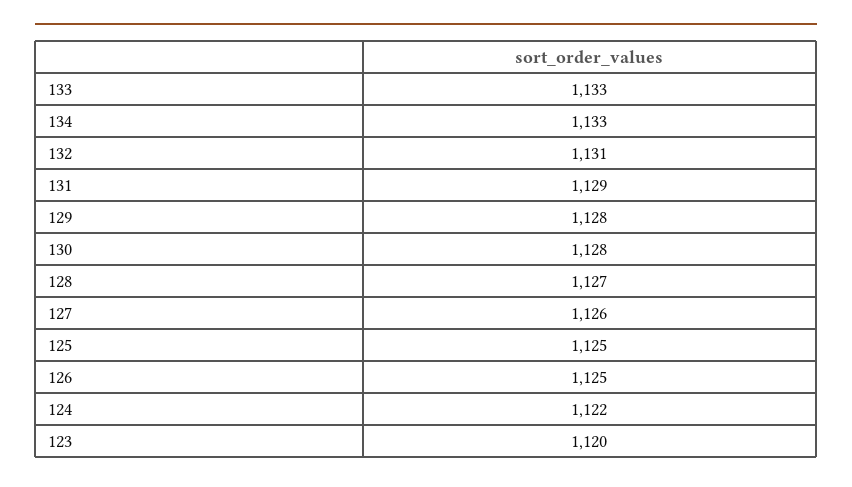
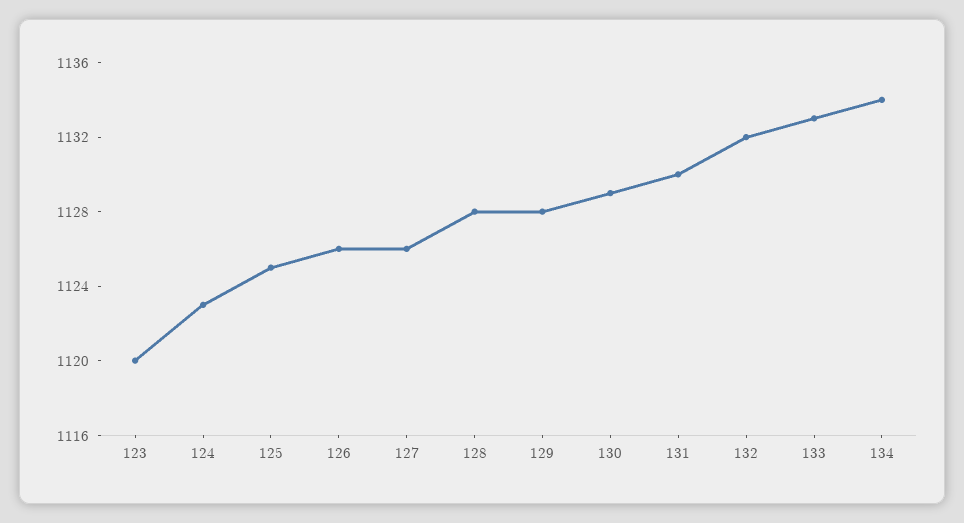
  {
    "133": 1133,
-   "134": 1133,
+   "134": 1134,
-   "132": 1131,
+   "132": 1132,
-   "131": 1129,
+   "131": 1130,
    "129": 1128,
-   "130": 1128,
+   "130": 1129,
-   "128": 1127,
+   "128": 1128,
    "127": 1126,
    "125": 1125,
-   "126": 1125,
+   "126": 1126,
-   "124": 1122,
+   "124": 1123,
    "123": 1120
  }

